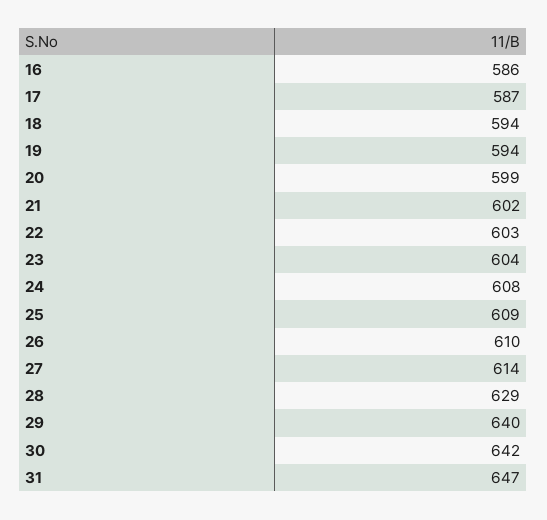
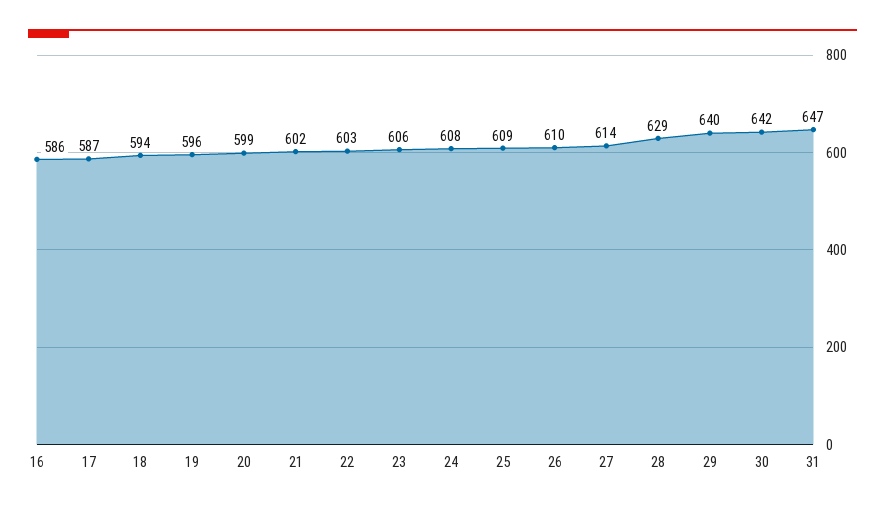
  {
    "16": 586,
    "17": 587,
    "18": 594,
-   "19": 594,
+   "19": 596,
    "20": 599,
    "21": 602,
    "22": 603,
-   "23": 604,
+   "23": 606,
    "24": 608,
    "25": 609,
    "26": 610,
    "27": 614,
    "28": 629,
    "29": 640,
    "30": 642,
    "31": 647
  }

